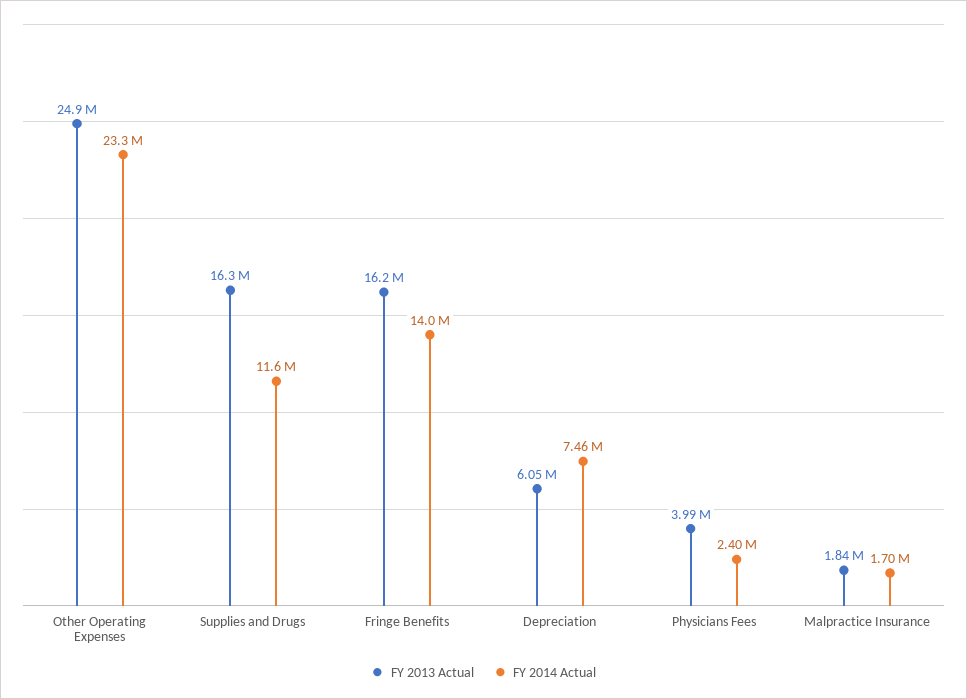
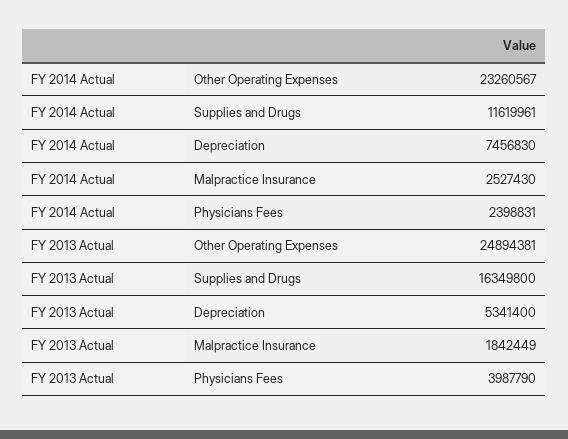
  {
    "FY 2013 Actual": {
      "Other Operating Expenses": 24894381,
      "Supplies and Drugs": 16349800,
-     "Fringe Benefits": 16200000,
-     "Depreciation": 6050000,
+     "Depreciation": 5341400,
      "Physicians Fees": 3987790,
      "Malpractice Insurance": 1842449
    },
    "FY 2014 Actual": {
      "Other Operating Expenses": 23260567,
      "Supplies and Drugs": 11619961,
-     "Fringe Benefits": 14000000,
      "Depreciation": 7456830,
      "Physicians Fees": 2398831,
-     "Malpractice Insurance": 1700000
+     "Malpractice Insurance": 2527430
    }
  }

